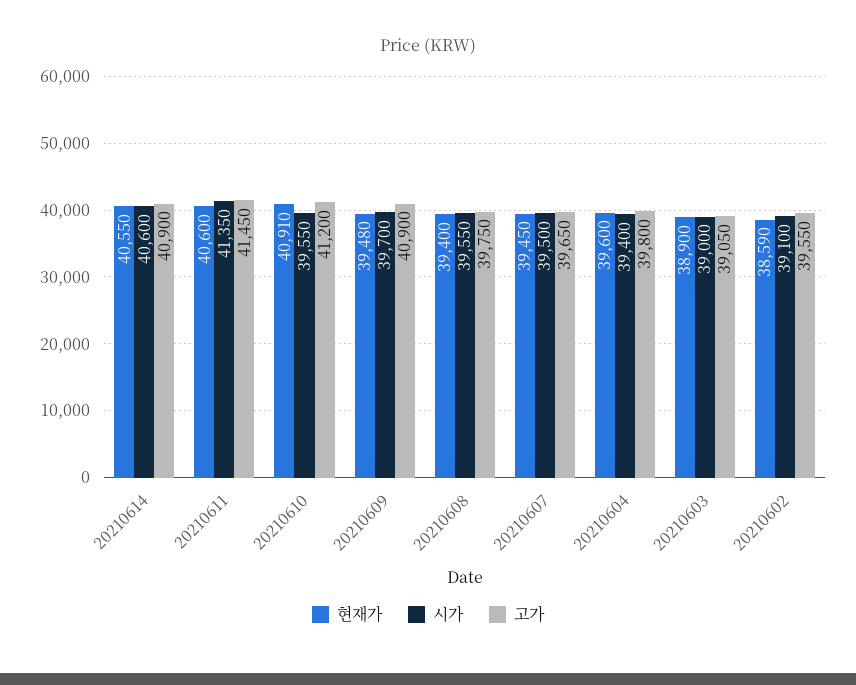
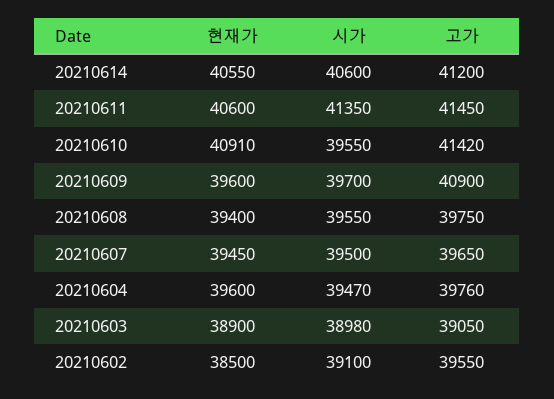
  {
    "현재가": {
      "20210614": 40550,
      "20210611": 40600,
      "20210610": 40910,
-     "20210609": 39480,
+     "20210609": 39600,
      "20210608": 39400,
      "20210607": 39450,
      "20210604": 39600,
      "20210603": 38900,
-     "20210602": 38590
+     "20210602": 38500
    },
    "시가": {
      "20210614": 40600,
      "20210611": 41350,
      "20210610": 39550,
      "20210609": 39700,
      "20210608": 39550,
      "20210607": 39500,
-     "20210604": 39400,
+     "20210604": 39470,
-     "20210603": 39000,
+     "20210603": 38980,
      "20210602": 39100
    },
    "고가": {
-     "20210614": 40900,
+     "20210614": 41200,
      "20210611": 41450,
-     "20210610": 41200,
+     "20210610": 41420,
      "20210609": 40900,
      "20210608": 39750,
      "20210607": 39650,
-     "20210604": 39800,
+     "20210604": 39760,
      "20210603": 39050,
      "20210602": 39550
    }
  }

